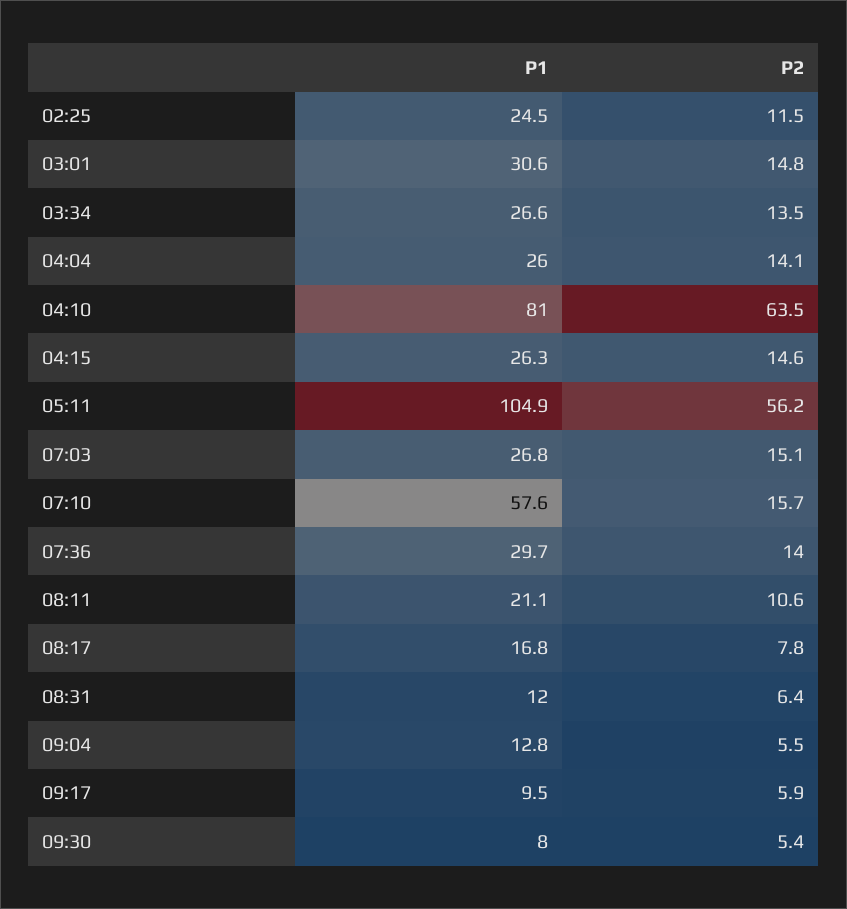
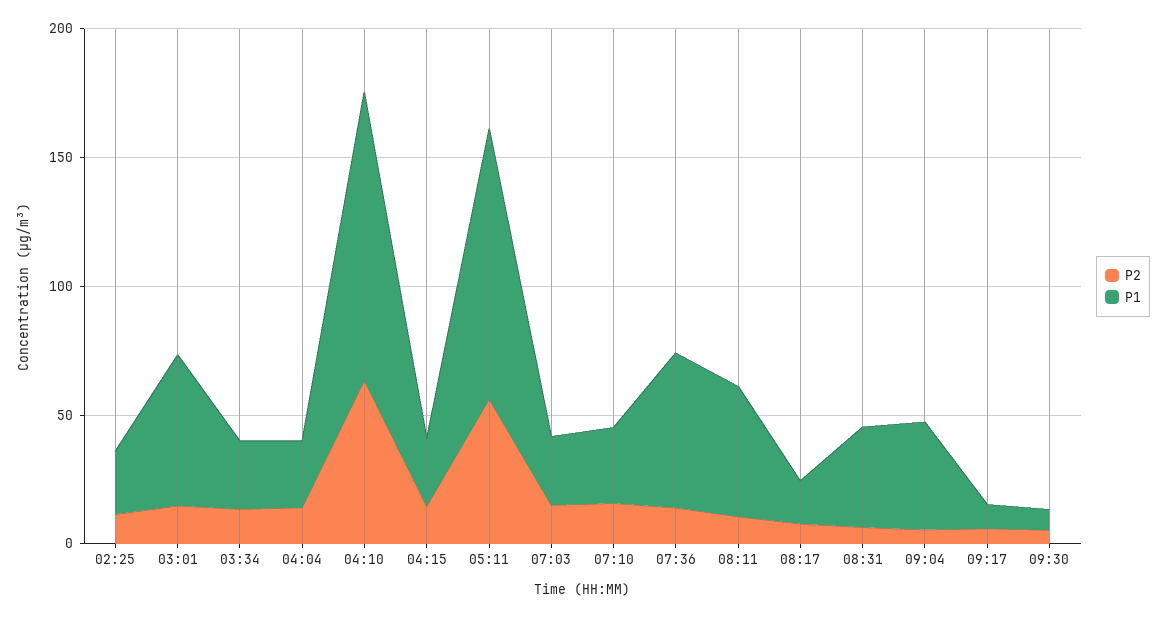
  {
    "P1": {
      "02:25": 24.5,
-     "03:01": 30.6,
+     "03:01": 60,
      "03:34": 26.6,
      "04:04": 26,
-     "04:10": 81,
+     "04:10": 110,
      "04:15": 26.3,
      "05:11": 104.9,
      "07:03": 26.8,
-     "07:10": 57.6,
+     "07:10": 30,
-     "07:36": 29.7,
+     "07:36": 60,
-     "08:11": 21.1,
+     "08:11": 50,
      "08:17": 16.8,
-     "08:31": 12,
+     "08:31": 40,
-     "09:04": 12.8,
+     "09:04": 40,
      "09:17": 9.5,
      "09:30": 8
    },
    "P2": {
      "02:25": 11.5,
      "03:01": 14.8,
      "03:34": 13.5,
      "04:04": 14.1,
      "04:10": 63.5,
      "04:15": 14.6,
      "05:11": 56.2,
      "07:03": 15.1,
      "07:10": 15.7,
      "07:36": 14,
      "08:11": 10.6,
      "08:17": 7.8,
      "08:31": 6.4,
      "09:04": 5.5,
      "09:17": 5.9,
      "09:30": 5.4
    }
  }

